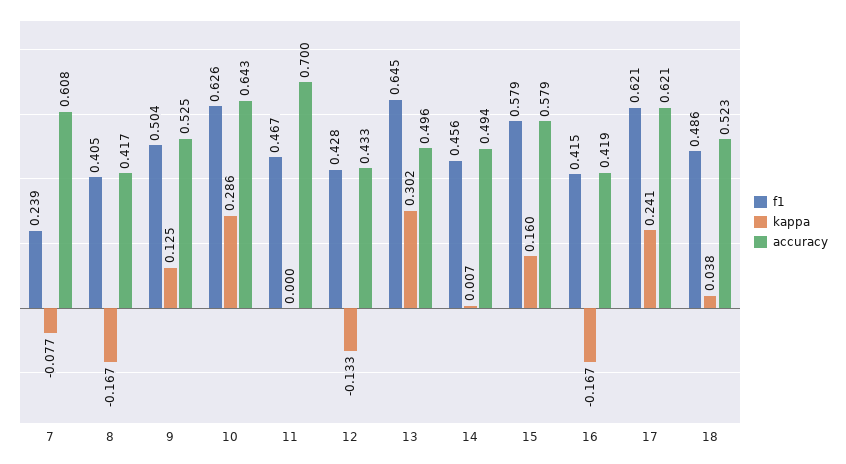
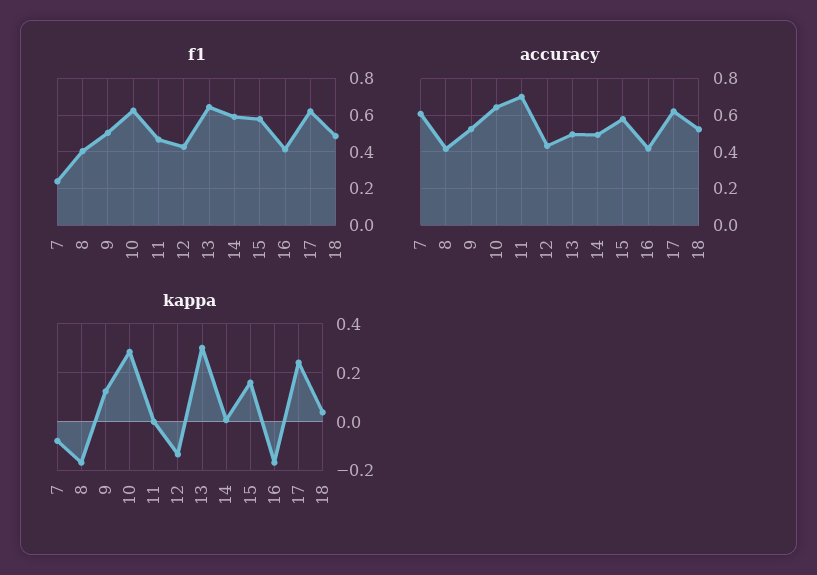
  {
    "f1": {
      "7": 0.239,
      "8": 0.405,
      "9": 0.504,
      "10": 0.626,
      "11": 0.467,
      "12": 0.428,
      "13": 0.645,
-     "14": 0.456,
+     "14": 0.6,
      "15": 0.579,
      "16": 0.415,
      "17": 0.621,
      "18": 0.486
    },
    "kappa": {
      "7": -0.077,
      "8": -0.167,
      "9": 0.125,
      "10": 0.286,
      "11": 0,
      "12": -0.133,
      "13": 0.302,
      "14": 0.007,
      "15": 0.16,
      "16": -0.167,
      "17": 0.241,
      "18": 0.038
    },
    "accuracy": {
      "7": 0.608,
      "8": 0.417,
      "9": 0.525,
      "10": 0.643,
      "11": 0.7,
      "12": 0.433,
      "13": 0.496,
      "14": 0.494,
      "15": 0.579,
      "16": 0.419,
      "17": 0.621,
      "18": 0.523
    }
  }

